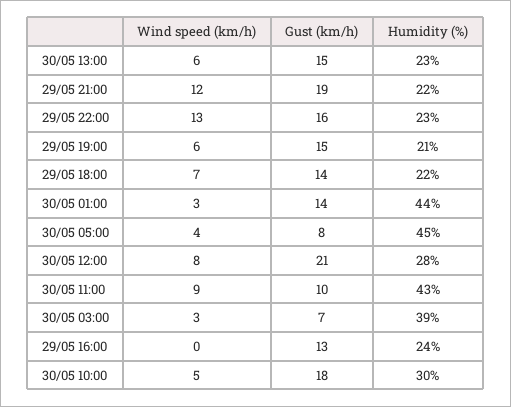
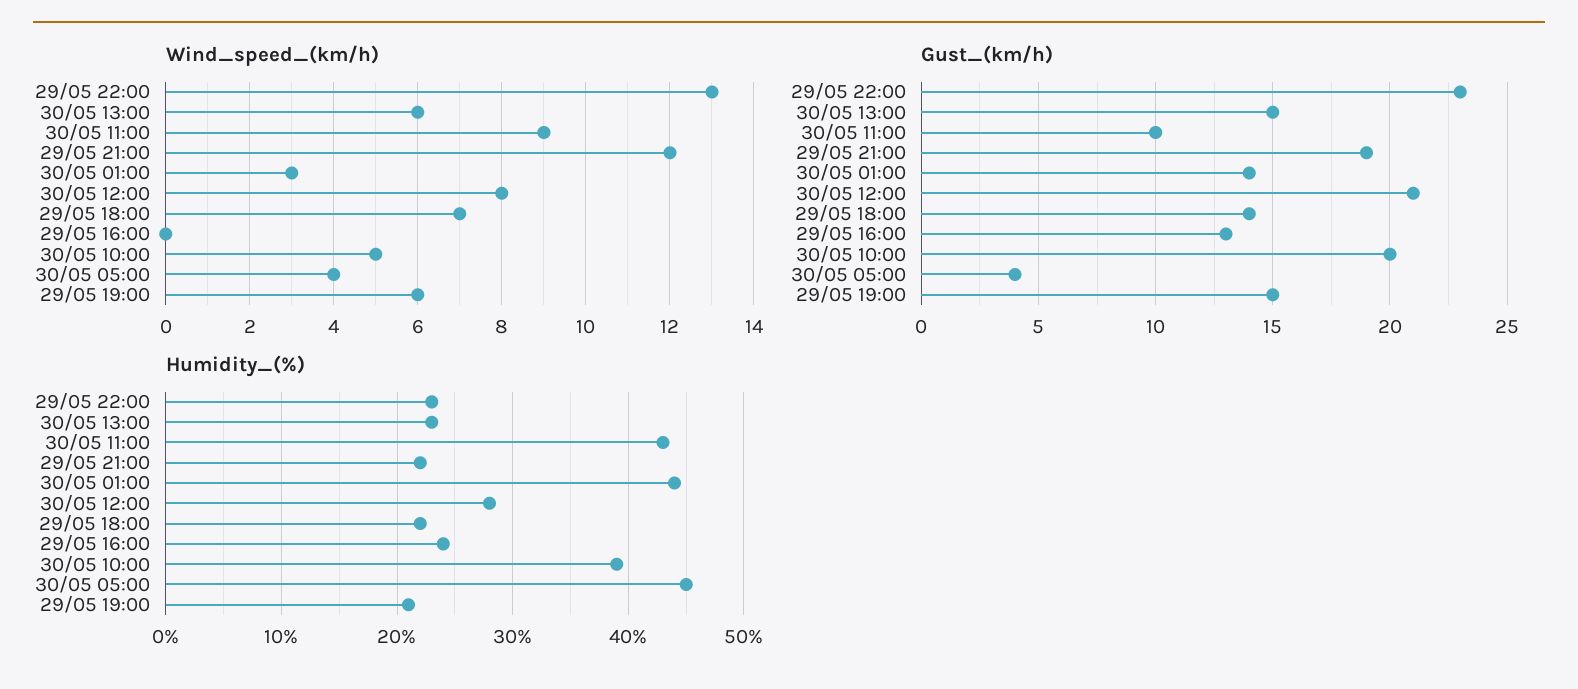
  {
    "Wind speed (km/h)": {
      "30/05 13:00": 6,
      "29/05 21:00": 12,
      "29/05 22:00": 13,
      "29/05 19:00": 6,
      "29/05 18:00": 7,
      "30/05 01:00": 3,
      "30/05 05:00": 4,
      "30/05 12:00": 8,
      "30/05 11:00": 9,
-     "30/05 03:00": 3,
      "29/05 16:00": 0,
      "30/05 10:00": 5
    },
    "Gust (km/h)": {
      "30/05 13:00": 15,
      "29/05 21:00": 19,
-     "29/05 22:00": 16,
+     "29/05 22:00": 23,
      "29/05 19:00": 15,
      "29/05 18:00": 14,
      "30/05 01:00": 14,
-     "30/05 05:00": 8,
+     "30/05 05:00": 4,
      "30/05 12:00": 21,
      "30/05 11:00": 10,
-     "30/05 03:00": 7,
      "29/05 16:00": 13,
-     "30/05 10:00": 18
+     "30/05 10:00": 20
    },
    "Humidity (%)": {
      "30/05 13:00": 23,
      "29/05 21:00": 22,
      "29/05 22:00": 23,
      "29/05 19:00": 21,
      "29/05 18:00": 22,
      "30/05 01:00": 44,
      "30/05 05:00": 45,
      "30/05 12:00": 28,
      "30/05 11:00": 43,
-     "30/05 03:00": 39,
      "29/05 16:00": 24,
-     "30/05 10:00": 30
+     "30/05 10:00": 39
    }
  }

